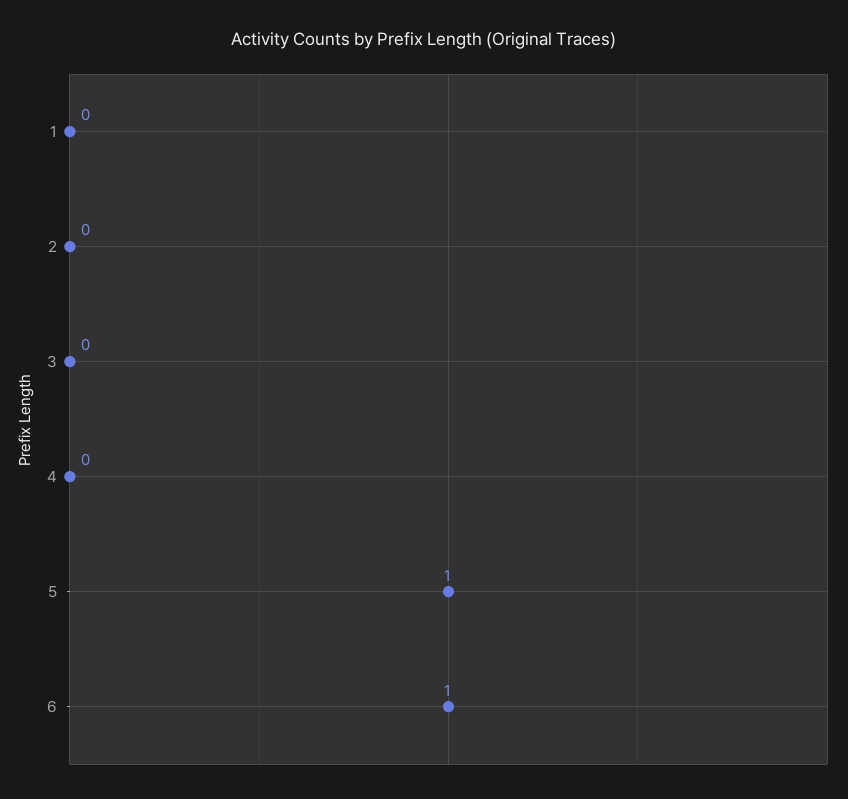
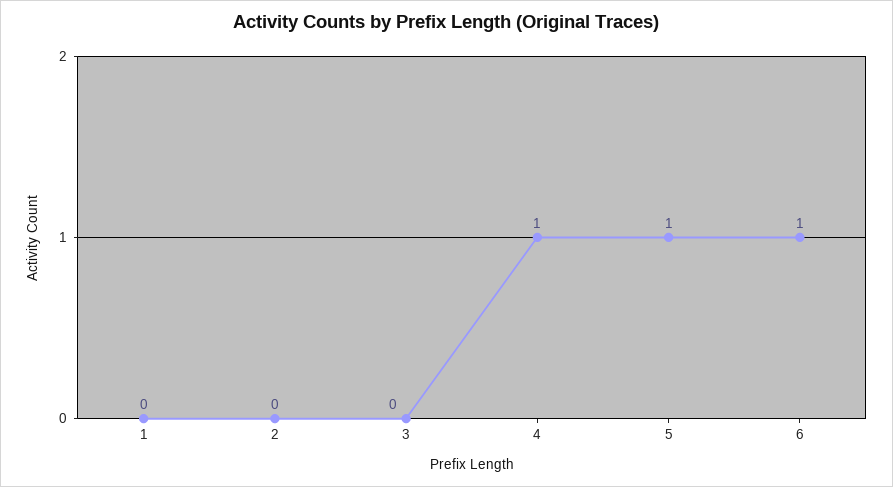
  {
    "1": 0,
    "2": 0,
    "3": 0,
-   "4": 0,
+   "4": 1,
    "5": 1,
    "6": 1
  }

